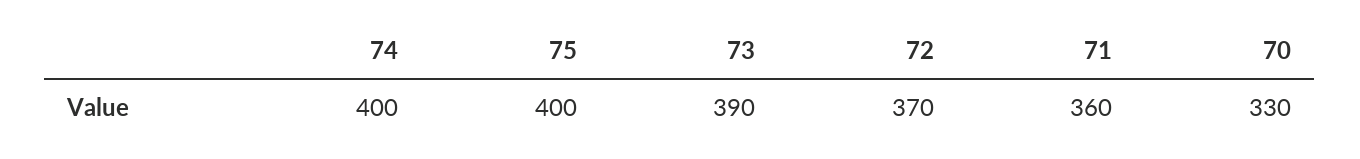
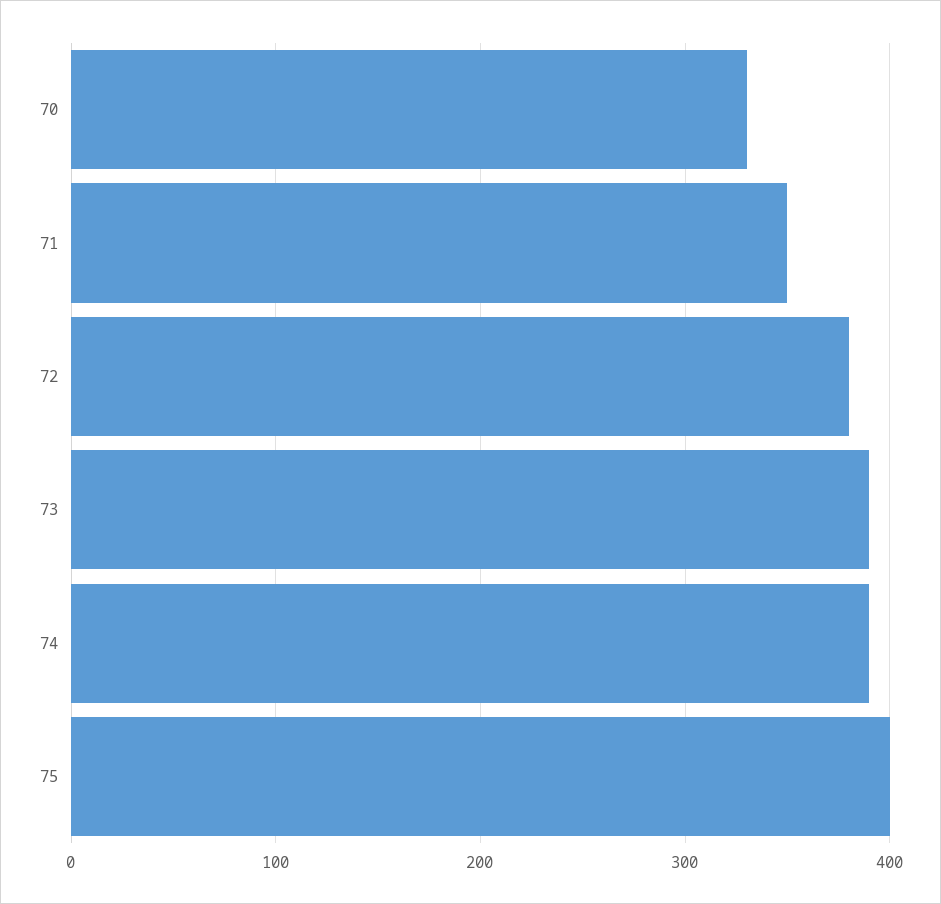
  {
-   "74": 400,
+   "74": 390,
    "75": 400,
    "73": 390,
-   "72": 370,
+   "72": 380,
-   "71": 360,
+   "71": 350,
    "70": 330
  }

